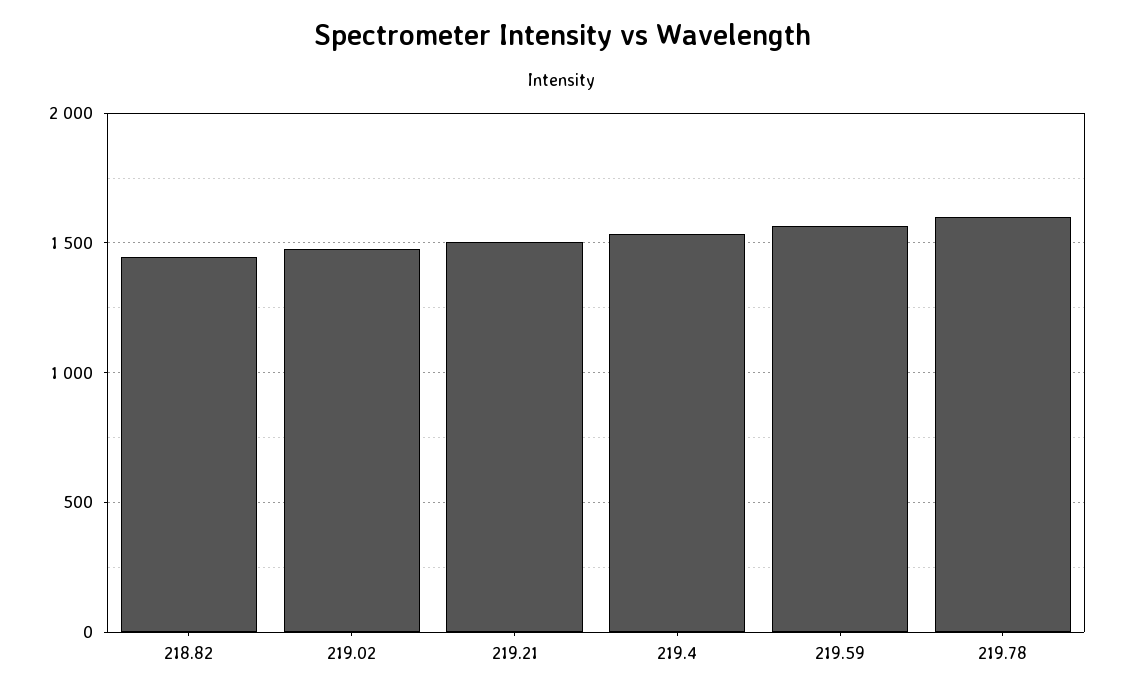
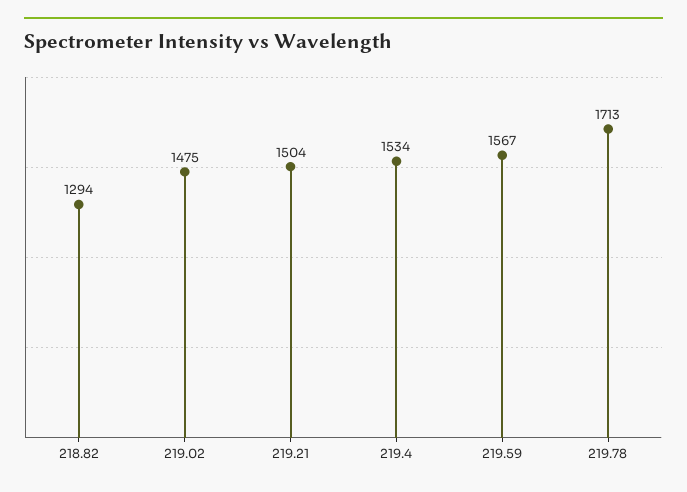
  {
-   "218.82": 1450,
+   "218.82": 1294,
    "219.02": 1475,
    "219.21": 1504,
    "219.4": 1534,
    "219.59": 1567,
-   "219.78": 1600
+   "219.78": 1713
  }

